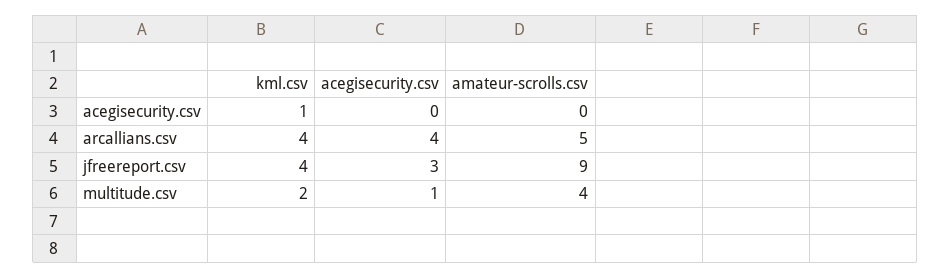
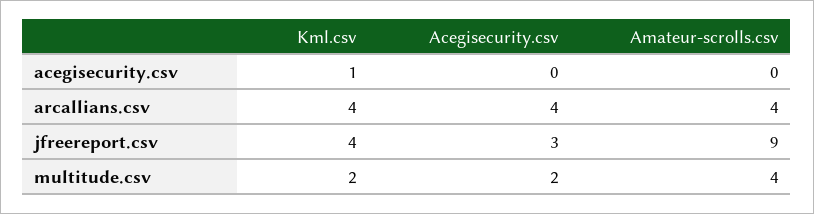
  {
    "kml.csv": {
      "acegisecurity.csv": 1,
      "arcallians.csv": 4,
      "jfreereport.csv": 4,
      "multitude.csv": 2
    },
    "acegisecurity.csv": {
      "acegisecurity.csv": 0,
      "arcallians.csv": 4,
      "jfreereport.csv": 3,
-     "multitude.csv": 1
+     "multitude.csv": 2
    },
    "amateur-scrolls.csv": {
      "acegisecurity.csv": 0,
-     "arcallians.csv": 5,
+     "arcallians.csv": 4,
      "jfreereport.csv": 9,
      "multitude.csv": 4
    }
  }

